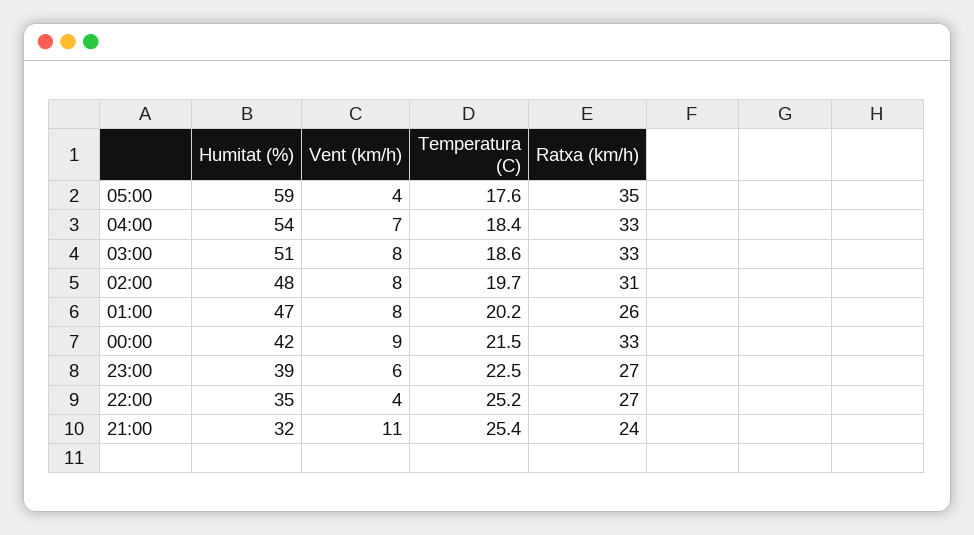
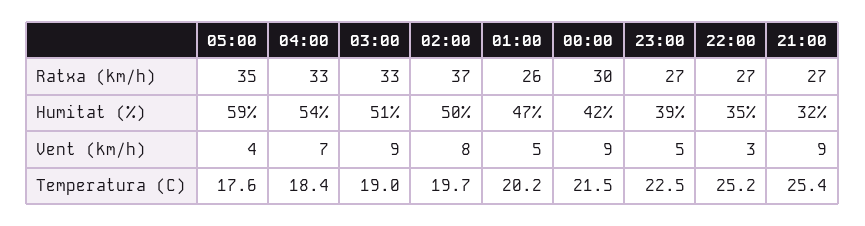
  {
    "Humitat (%)": {
      "05:00": 59,
      "04:00": 54,
      "03:00": 51,
-     "02:00": 48,
+     "02:00": 50,
      "01:00": 47,
      "00:00": 42,
      "23:00": 39,
      "22:00": 35,
      "21:00": 32
    },
    "Vent (km/h)": {
      "05:00": 4,
      "04:00": 7,
-     "03:00": 8,
+     "03:00": 9,
      "02:00": 8,
-     "01:00": 8,
+     "01:00": 5,
      "00:00": 9,
-     "23:00": 6,
+     "23:00": 5,
-     "22:00": 4,
+     "22:00": 3,
-     "21:00": 11
+     "21:00": 9
    },
    "Temperatura (C)": {
      "05:00": 17.6,
      "04:00": 18.4,
-     "03:00": 18.6,
+     "03:00": 19,
      "02:00": 19.7,
      "01:00": 20.2,
      "00:00": 21.5,
      "23:00": 22.5,
      "22:00": 25.2,
      "21:00": 25.4
    },
    "Ratxa (km/h)": {
      "05:00": 35,
      "04:00": 33,
      "03:00": 33,
-     "02:00": 31,
+     "02:00": 37,
      "01:00": 26,
-     "00:00": 33,
+     "00:00": 30,
      "23:00": 27,
      "22:00": 27,
-     "21:00": 24
+     "21:00": 27
    }
  }

